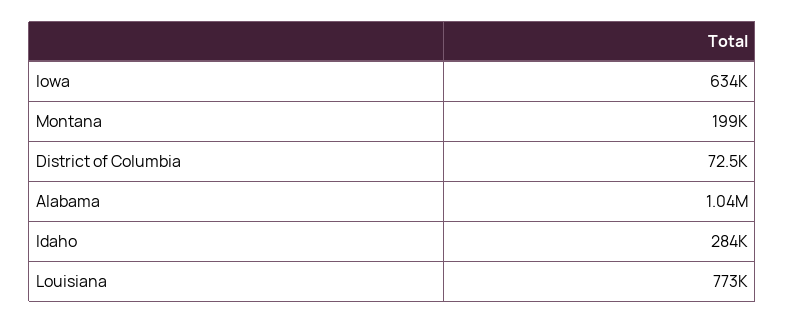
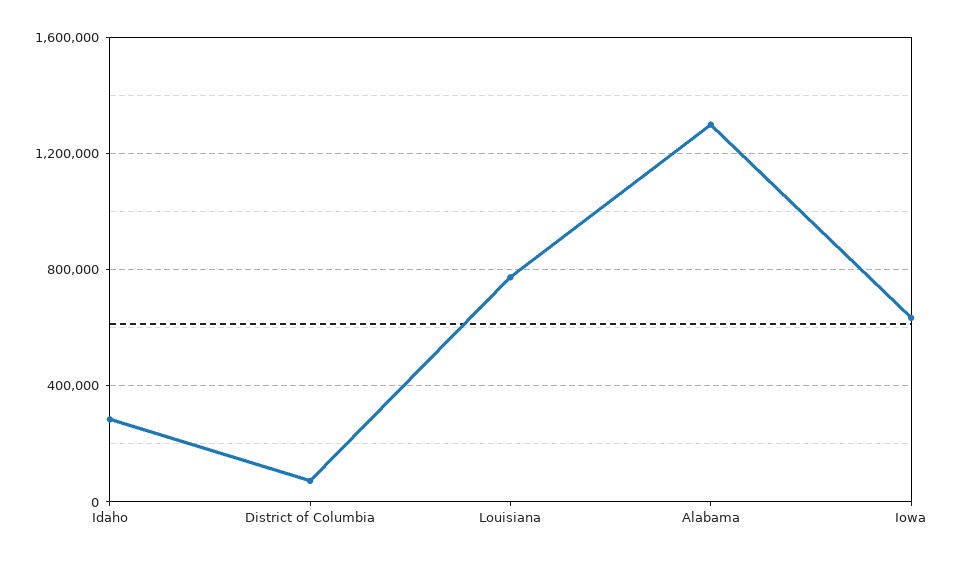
  {
    "Iowa": 634000,
-   "Montana": 199000,
    "District of Columbia": 72500,
-   "Alabama": 1040000,
+   "Alabama": 1300000,
    "Idaho": 284000,
    "Louisiana": 773000
  }

